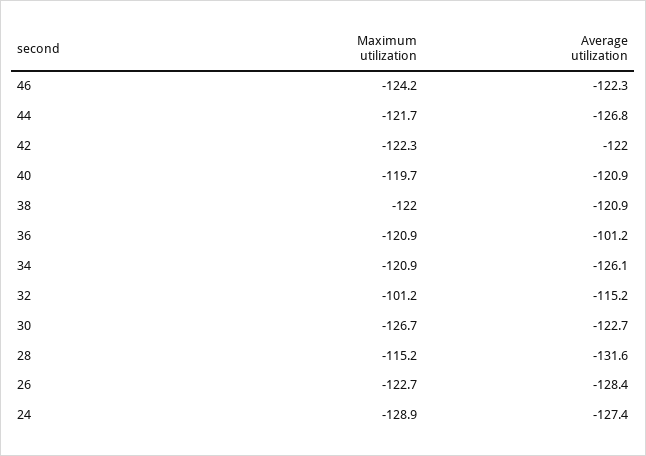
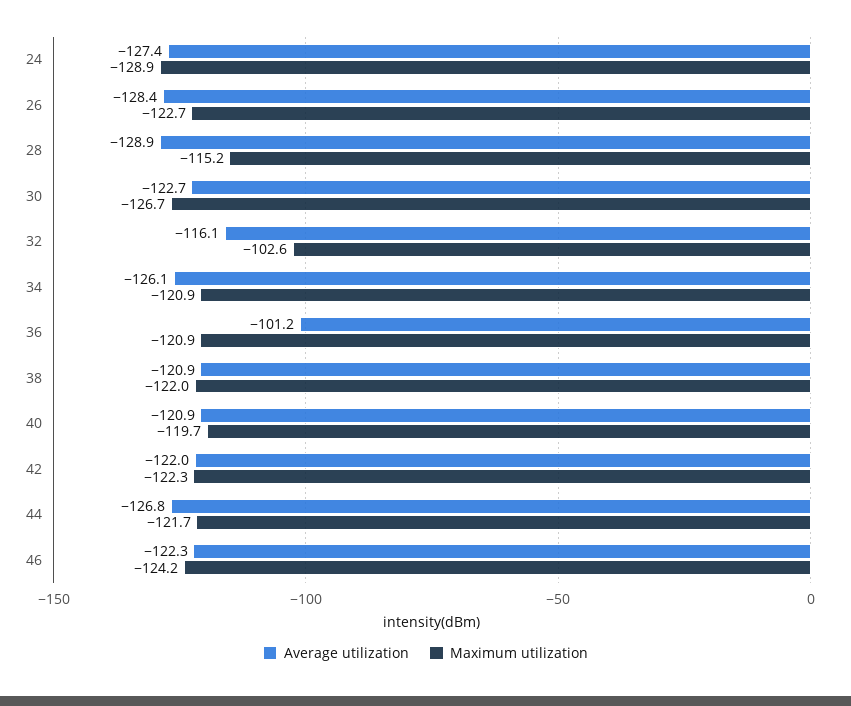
  {
    "Maximum utilization": {
      "46": -124.2,
      "44": -121.7,
      "42": -122.3,
      "40": -119.7,
      "38": -122,
      "36": -120.9,
      "34": -120.9,
-     "32": -101.2,
+     "32": -102.6,
      "30": -126.7,
      "28": -115.2,
      "26": -122.7,
      "24": -128.9
    },
    "Average utilization": {
      "46": -122.3,
      "44": -126.8,
      "42": -122,
      "40": -120.9,
      "38": -120.9,
      "36": -101.2,
      "34": -126.1,
-     "32": -115.2,
+     "32": -116.1,
      "30": -122.7,
-     "28": -131.6,
+     "28": -128.9,
      "26": -128.4,
      "24": -127.4
    }
  }

